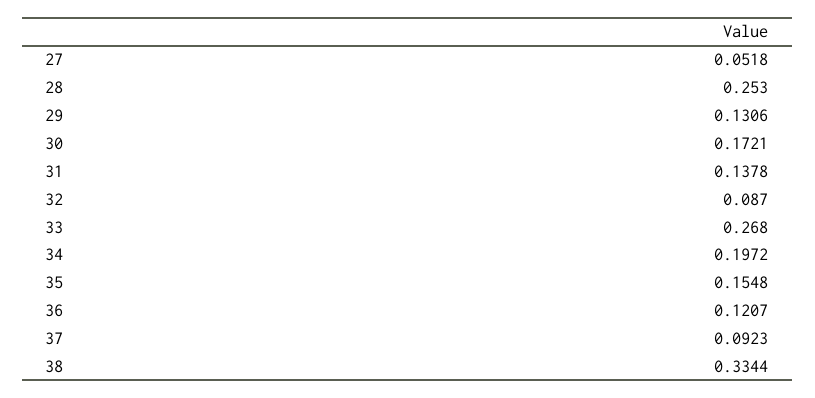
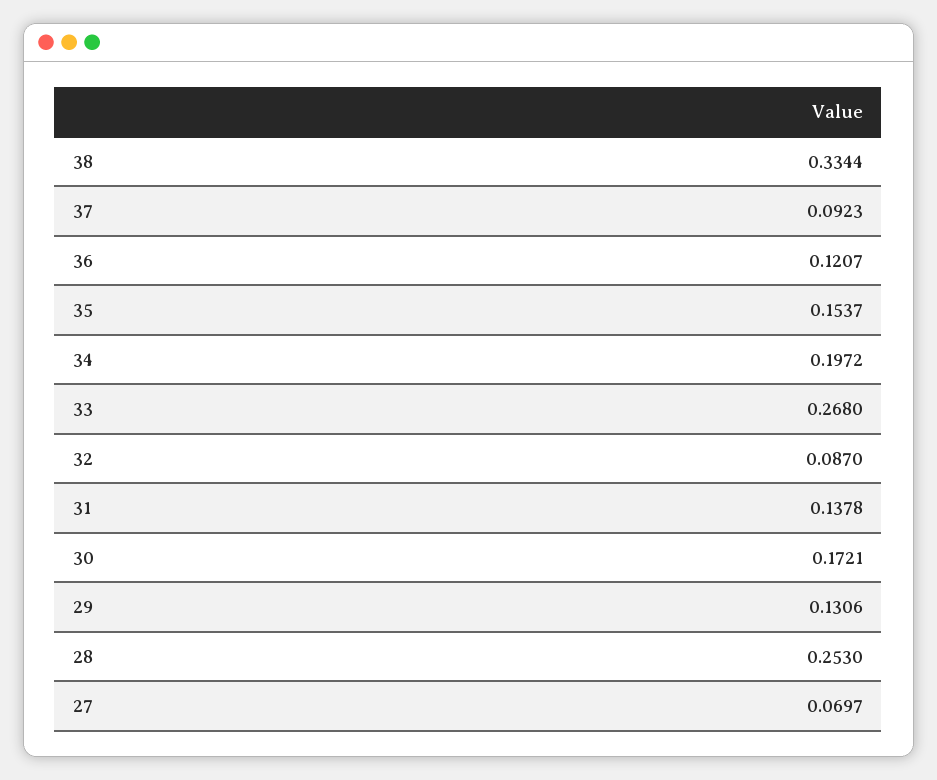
  {
-   "27": 0.0518,
+   "27": 0.0697,
    "28": 0.253,
    "29": 0.1306,
    "30": 0.1721,
    "31": 0.1378,
    "32": 0.087,
    "33": 0.268,
    "34": 0.1972,
-   "35": 0.1548,
+   "35": 0.1537,
    "36": 0.1207,
    "37": 0.0923,
    "38": 0.3344
  }

